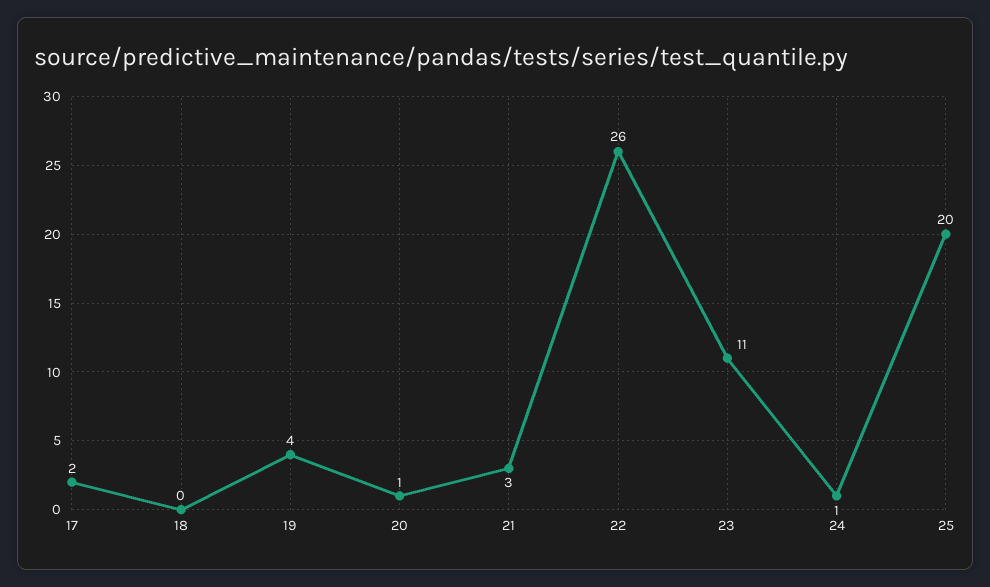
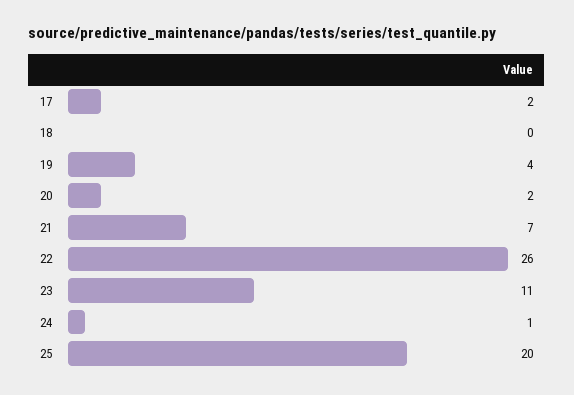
  {
    "17": 2,
    "18": 0,
    "19": 4,
-   "20": 1,
+   "20": 2,
-   "21": 3,
+   "21": 7,
    "22": 26,
    "23": 11,
    "24": 1,
    "25": 20
  }

